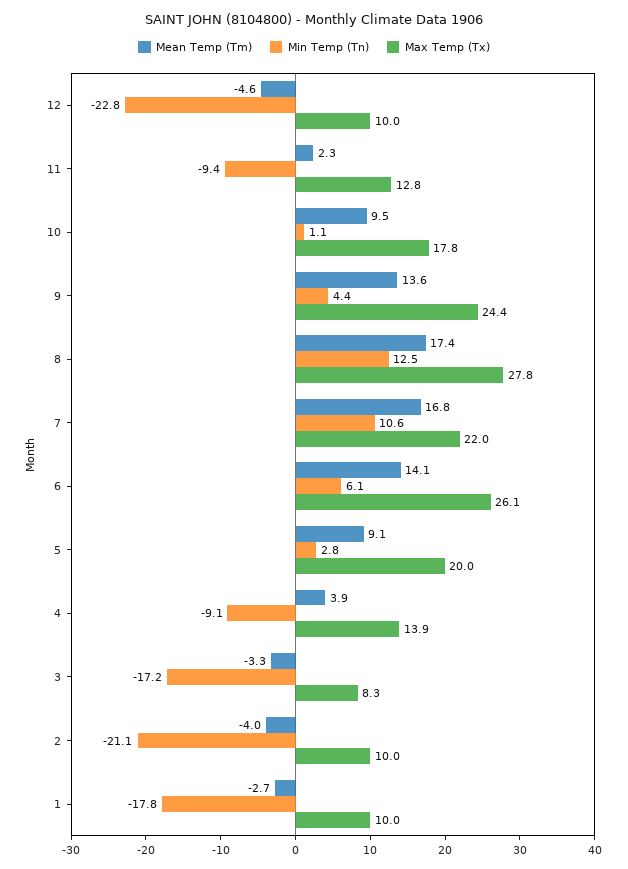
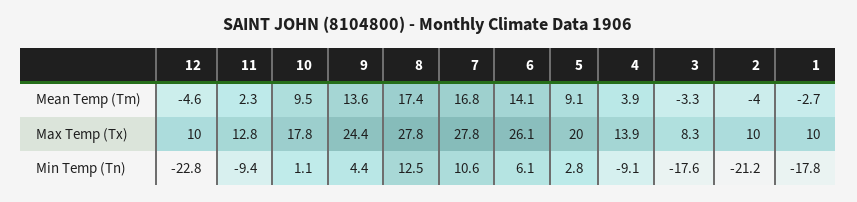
  {
    "Mean Temp (Tm)": {
      "12": -4.6,
      "11": 2.3,
      "10": 9.5,
      "9": 13.6,
      "8": 17.4,
      "7": 16.8,
      "6": 14.1,
      "5": 9.1,
      "4": 3.9,
      "3": -3.3,
      "2": -4,
      "1": -2.7
    },
    "Min Temp (Tn)": {
      "12": -22.8,
      "11": -9.4,
      "10": 1.1,
      "9": 4.4,
      "8": 12.5,
      "7": 10.6,
      "6": 6.1,
      "5": 2.8,
      "4": -9.1,
-     "3": -17.2,
+     "3": -17.6,
-     "2": -21.1,
+     "2": -21.2,
      "1": -17.8
    },
    "Max Temp (Tx)": {
      "12": 10,
      "11": 12.8,
      "10": 17.8,
      "9": 24.4,
      "8": 27.8,
-     "7": 22,
+     "7": 27.8,
      "6": 26.1,
      "5": 20,
      "4": 13.9,
      "3": 8.3,
      "2": 10,
      "1": 10
    }
  }

